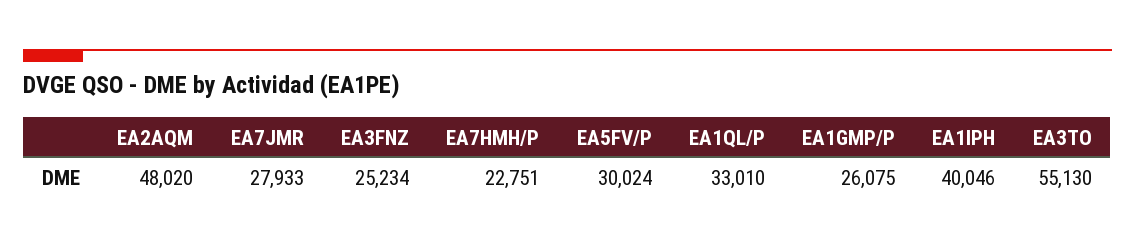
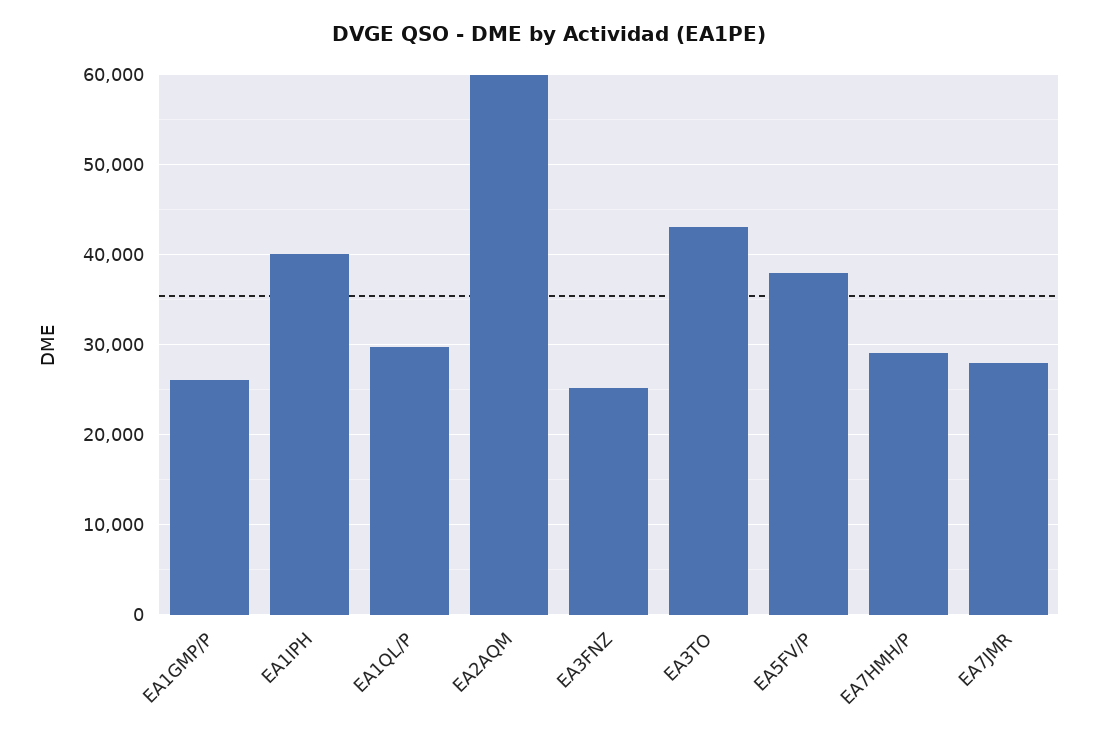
  {
-   "EA2AQM": 48020,
+   "EA2AQM": 60000,
    "EA7JMR": 27933,
    "EA3FNZ": 25234,
-   "EA7HMH/P": 22751,
+   "EA7HMH/P": 29000,
-   "EA5FV/P": 30024,
+   "EA5FV/P": 38000,
-   "EA1QL/P": 33010,
+   "EA1QL/P": 30000,
    "EA1GMP/P": 26075,
    "EA1IPH": 40046,
-   "EA3TO": 55130
+   "EA3TO": 43000
  }

